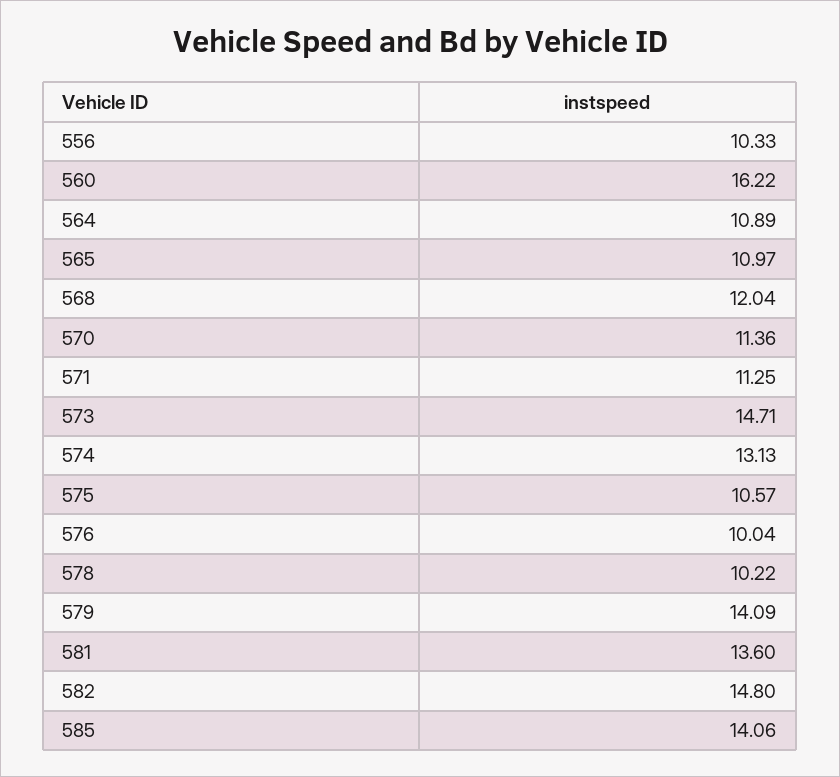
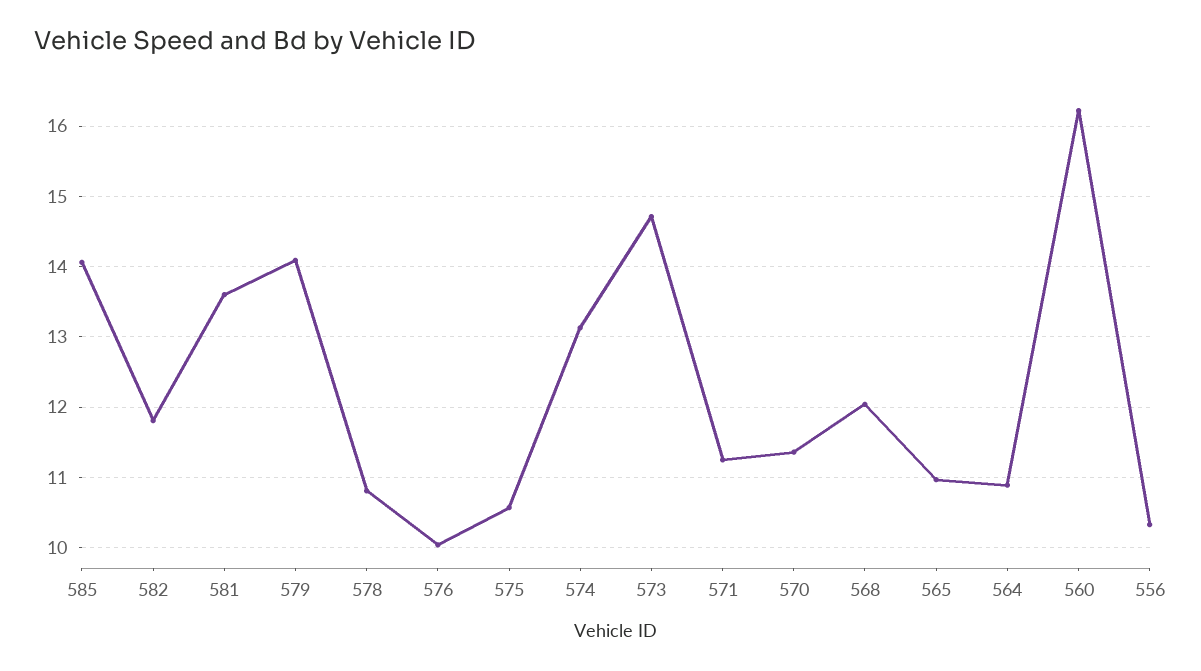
  {
    "556": 10.33,
    "560": 16.22,
    "564": 10.89,
    "565": 10.97,
    "568": 12.04,
    "570": 11.36,
    "571": 11.25,
    "573": 14.71,
    "574": 13.13,
    "575": 10.57,
    "576": 10.04,
-   "578": 10.22,
+   "578": 10.8,
    "579": 14.09,
    "581": 13.6,
-   "582": 14.8,
+   "582": 11.8,
    "585": 14.06
  }

